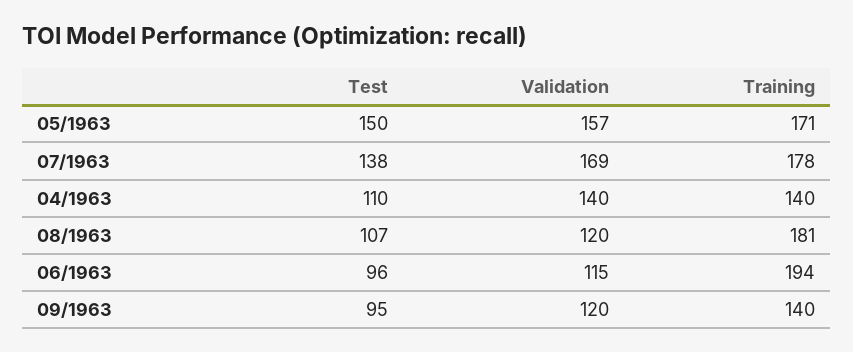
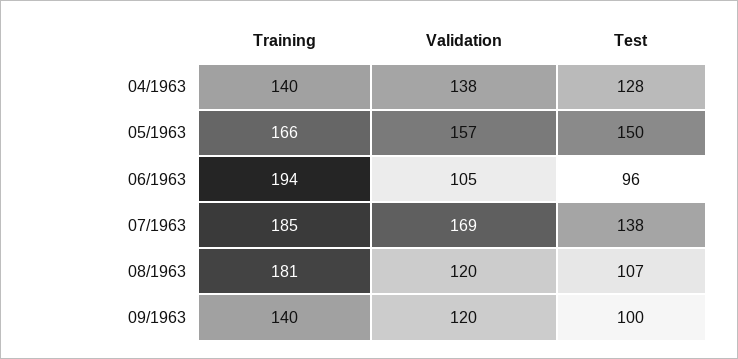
  {
    "Test": {
      "05/1963": 150,
      "07/1963": 138,
-     "04/1963": 110,
+     "04/1963": 128,
      "08/1963": 107,
      "06/1963": 96,
-     "09/1963": 95
+     "09/1963": 100
    },
    "Validation": {
      "05/1963": 157,
      "07/1963": 169,
-     "04/1963": 140,
+     "04/1963": 138,
      "08/1963": 120,
-     "06/1963": 115,
+     "06/1963": 105,
      "09/1963": 120
    },
    "Training": {
-     "05/1963": 171,
+     "05/1963": 166,
-     "07/1963": 178,
+     "07/1963": 185,
      "04/1963": 140,
      "08/1963": 181,
      "06/1963": 194,
      "09/1963": 140
    }
  }

